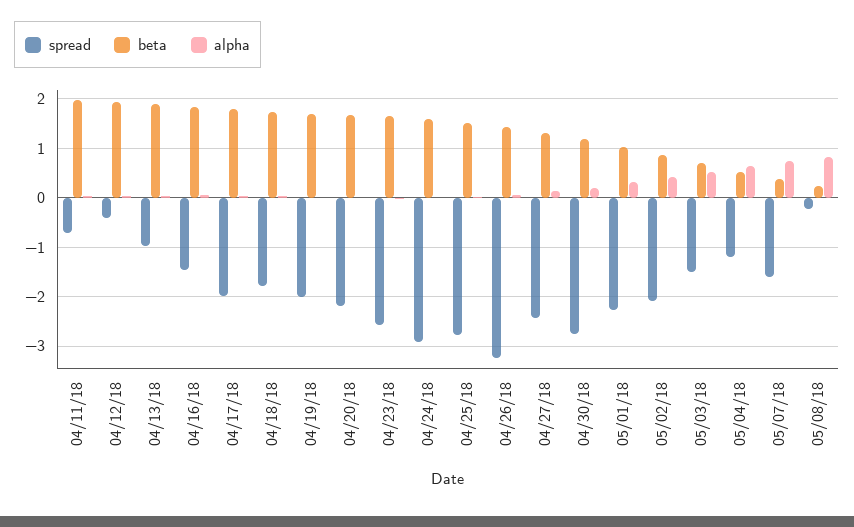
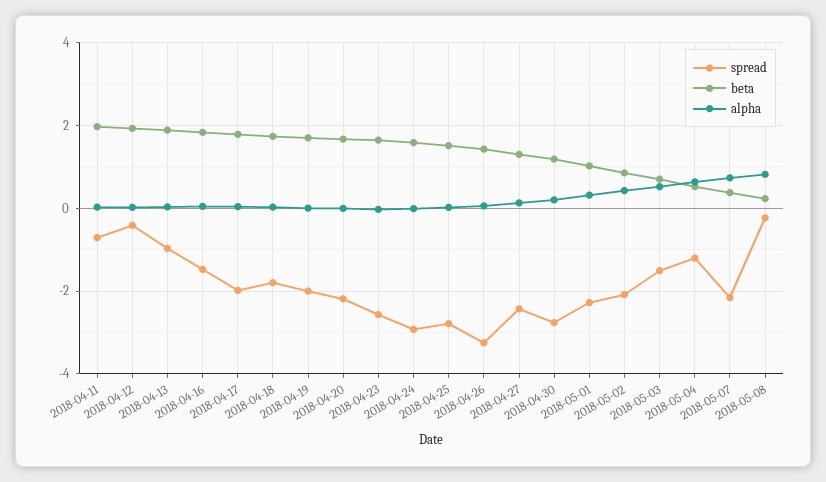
  {
    "spread": {
      "04/11/18": -0.8,
      "04/12/18": -0.4,
      "04/13/18": -1,
      "04/16/18": -1.4,
      "04/17/18": -2,
      "04/18/18": -1.8,
      "04/19/18": -2,
      "04/20/18": -2.2,
      "04/23/18": -2.6,
      "04/24/18": -3,
      "04/25/18": -2.8,
      "04/26/18": -3.2,
      "04/27/18": -2.4,
      "04/30/18": -2.8,
      "05/01/18": -2.2,
      "05/02/18": -2,
      "05/03/18": -1.6,
      "05/04/18": -1.2,
-     "05/07/18": -1.6,
+     "05/07/18": -2.2,
      "05/08/18": -0.2
    },
    "beta": {
      "04/11/18": 2,
      "04/12/18": 2,
      "04/13/18": 1.8,
      "04/16/18": 1.8,
      "04/17/18": 1.8,
      "04/18/18": 1.8,
      "04/19/18": 1.8,
      "04/20/18": 1.6,
      "04/23/18": 1.6,
      "04/24/18": 1.6,
      "04/25/18": 1.6,
      "04/26/18": 1.4,
      "04/27/18": 1.4,
      "04/30/18": 1.2,
      "05/01/18": 1,
      "05/02/18": 0.8,
      "05/03/18": 0.8,
      "05/04/18": 0.6,
      "05/07/18": 0.4,
      "05/08/18": 0.2
    },
    "alpha": {
      "04/11/18": 0,
      "04/12/18": 0,
      "04/13/18": 0,
      "04/16/18": 0,
      "04/17/18": 0,
      "04/18/18": 0,
      "04/19/18": 0,
      "04/20/18": 0,
      "04/23/18": 0,
      "04/24/18": 0,
      "04/25/18": 0,
      "04/26/18": 0,
      "04/27/18": 0.2,
      "04/30/18": 0.2,
      "05/01/18": 0.4,
      "05/02/18": 0.4,
      "05/03/18": 0.6,
      "05/04/18": 0.6,
      "05/07/18": 0.8,
      "05/08/18": 0.8
    }
  }

